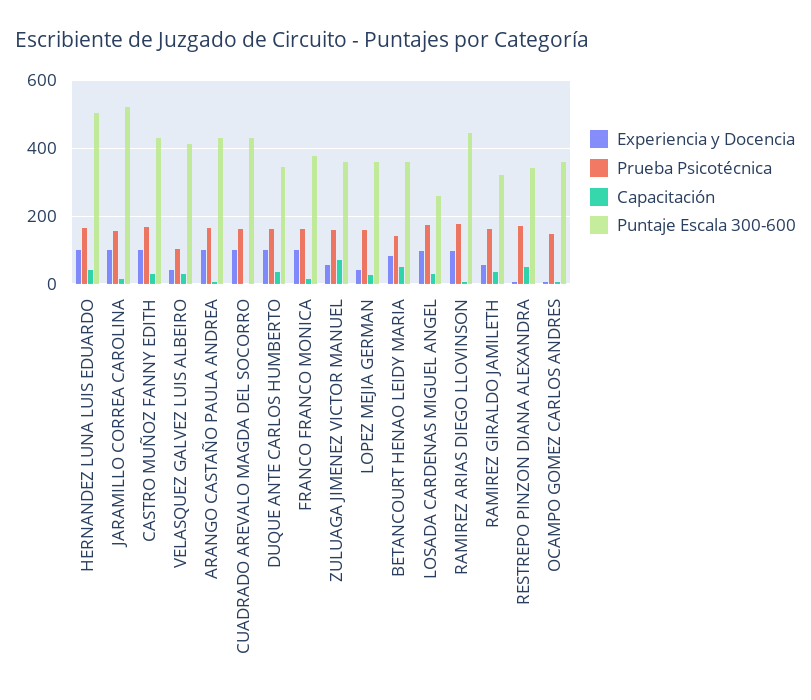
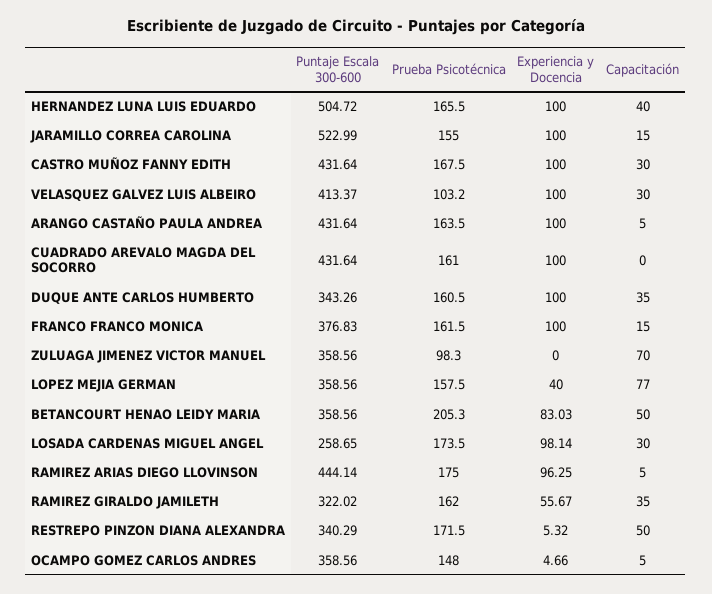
  {
    "Experiencia y Docencia": {
      "HERNANDEZ LUNA LUIS EDUARDO": 100,
      "JARAMILLO CORREA CAROLINA": 100,
      "CASTRO MUÑOZ FANNY EDITH": 100,
-     "VELASQUEZ GALVEZ LUIS ALBEIRO": 40,
+     "VELASQUEZ GALVEZ LUIS ALBEIRO": 100,
      "ARANGO CASTAÑO PAULA ANDREA": 100,
      "CUADRADO AREVALO MAGDA DEL SOCORRO": 100,
      "DUQUE ANTE CARLOS HUMBERTO": 100,
      "FRANCO FRANCO MONICA": 100,
-     "ZULUAGA JIMENEZ VICTOR MANUEL": 60,
+     "ZULUAGA JIMENEZ VICTOR MANUEL": 0,
      "LOPEZ MEJIA GERMAN": 40,
      "BETANCOURT HENAO LEIDY MARIA": 83.03,
      "LOSADA CARDENAS MIGUEL ANGEL": 98.14,
      "RAMIREZ ARIAS DIEGO LLOVINSON": 96.25,
      "RAMIREZ GIRALDO JAMILETH": 55.67,
      "RESTREPO PINZON DIANA ALEXANDRA": 5.32,
      "OCAMPO GOMEZ CARLOS ANDRES": 4.66
    },
    "Prueba Psicotécnica": {
      "HERNANDEZ LUNA LUIS EDUARDO": 165.5,
      "JARAMILLO CORREA CAROLINA": 155,
      "CASTRO MUÑOZ FANNY EDITH": 167.5,
      "VELASQUEZ GALVEZ LUIS ALBEIRO": 103.2,
      "ARANGO CASTAÑO PAULA ANDREA": 163.5,
      "CUADRADO AREVALO MAGDA DEL SOCORRO": 161,
      "DUQUE ANTE CARLOS HUMBERTO": 160.5,
      "FRANCO FRANCO MONICA": 161.5,
-     "ZULUAGA JIMENEZ VICTOR MANUEL": 160,
+     "ZULUAGA JIMENEZ VICTOR MANUEL": 98.3,
      "LOPEZ MEJIA GERMAN": 157.5,
-     "BETANCOURT HENAO LEIDY MARIA": 140,
+     "BETANCOURT HENAO LEIDY MARIA": 205.3,
      "LOSADA CARDENAS MIGUEL ANGEL": 173.5,
      "RAMIREZ ARIAS DIEGO LLOVINSON": 175,
      "RAMIREZ GIRALDO JAMILETH": 162,
      "RESTREPO PINZON DIANA ALEXANDRA": 171.5,
      "OCAMPO GOMEZ CARLOS ANDRES": 148
    },
    "Capacitación": {
      "HERNANDEZ LUNA LUIS EDUARDO": 40,
      "JARAMILLO CORREA CAROLINA": 15,
      "CASTRO MUÑOZ FANNY EDITH": 30,
      "VELASQUEZ GALVEZ LUIS ALBEIRO": 30,
      "ARANGO CASTAÑO PAULA ANDREA": 5,
      "CUADRADO AREVALO MAGDA DEL SOCORRO": 0,
      "DUQUE ANTE CARLOS HUMBERTO": 35,
      "FRANCO FRANCO MONICA": 15,
      "ZULUAGA JIMENEZ VICTOR MANUEL": 70,
-     "LOPEZ MEJIA GERMAN": 20,
+     "LOPEZ MEJIA GERMAN": 77,
      "BETANCOURT HENAO LEIDY MARIA": 50,
      "LOSADA CARDENAS MIGUEL ANGEL": 30,
      "RAMIREZ ARIAS DIEGO LLOVINSON": 5,
      "RAMIREZ GIRALDO JAMILETH": 35,
      "RESTREPO PINZON DIANA ALEXANDRA": 50,
      "OCAMPO GOMEZ CARLOS ANDRES": 5
    },
    "Puntaje Escala 300-600": {
      "HERNANDEZ LUNA LUIS EDUARDO": 504.72,
      "JARAMILLO CORREA CAROLINA": 522.99,
      "CASTRO MUÑOZ FANNY EDITH": 431.64,
      "VELASQUEZ GALVEZ LUIS ALBEIRO": 413.37,
      "ARANGO CASTAÑO PAULA ANDREA": 431.64,
      "CUADRADO AREVALO MAGDA DEL SOCORRO": 431.64,
      "DUQUE ANTE CARLOS HUMBERTO": 343.26,
      "FRANCO FRANCO MONICA": 376.83,
      "ZULUAGA JIMENEZ VICTOR MANUEL": 358.56,
      "LOPEZ MEJIA GERMAN": 358.56,
      "BETANCOURT HENAO LEIDY MARIA": 358.56,
      "LOSADA CARDENAS MIGUEL ANGEL": 258.65,
      "RAMIREZ ARIAS DIEGO LLOVINSON": 444.14,
      "RAMIREZ GIRALDO JAMILETH": 322.02,
      "RESTREPO PINZON DIANA ALEXANDRA": 340.29,
      "OCAMPO GOMEZ CARLOS ANDRES": 358.56
    }
  }

